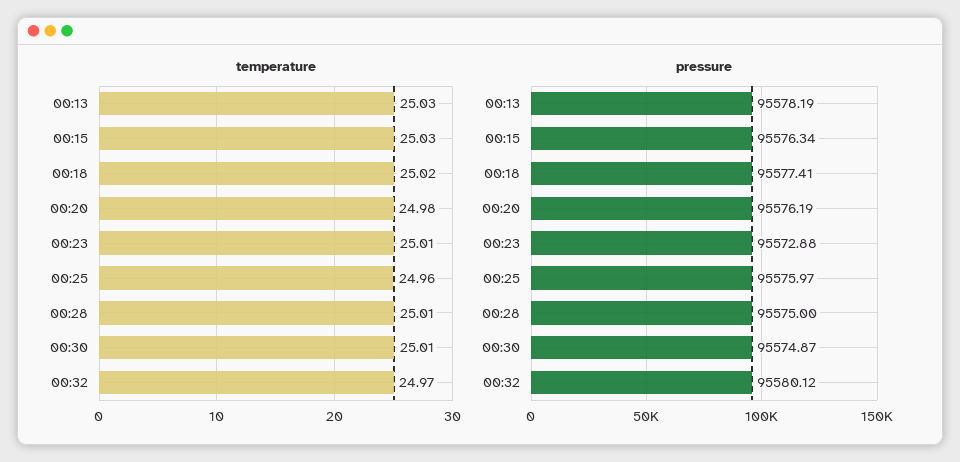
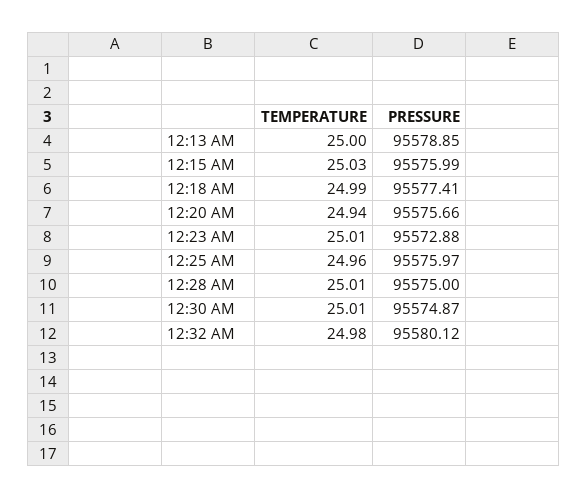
  {
    "temperature": {
-     "00:13": 25.03,
+     "00:13": 25,
      "00:15": 25.03,
-     "00:18": 25.02,
+     "00:18": 24.99,
-     "00:20": 24.98,
+     "00:20": 24.94,
      "00:23": 25.01,
      "00:25": 24.96,
      "00:28": 25.01,
      "00:30": 25.01,
-     "00:32": 24.97
+     "00:32": 24.98
    },
    "pressure": {
-     "00:13": 95578.19,
+     "00:13": 95578.85,
-     "00:15": 95576.34,
+     "00:15": 95575.99,
      "00:18": 95577.41,
-     "00:20": 95576.19,
+     "00:20": 95575.66,
      "00:23": 95572.88,
      "00:25": 95575.97,
      "00:28": 95575,
      "00:30": 95574.87,
      "00:32": 95580.12
    }
  }

